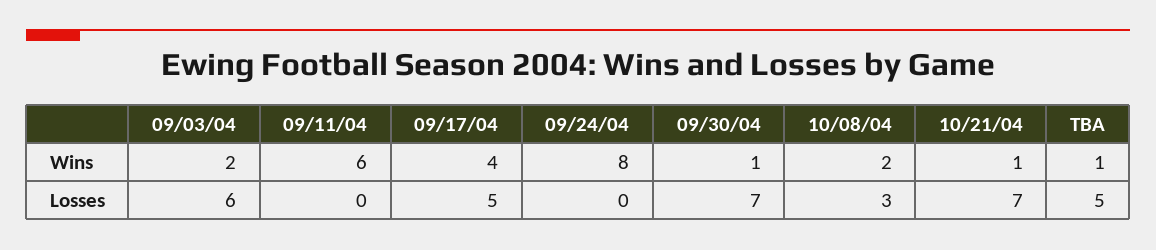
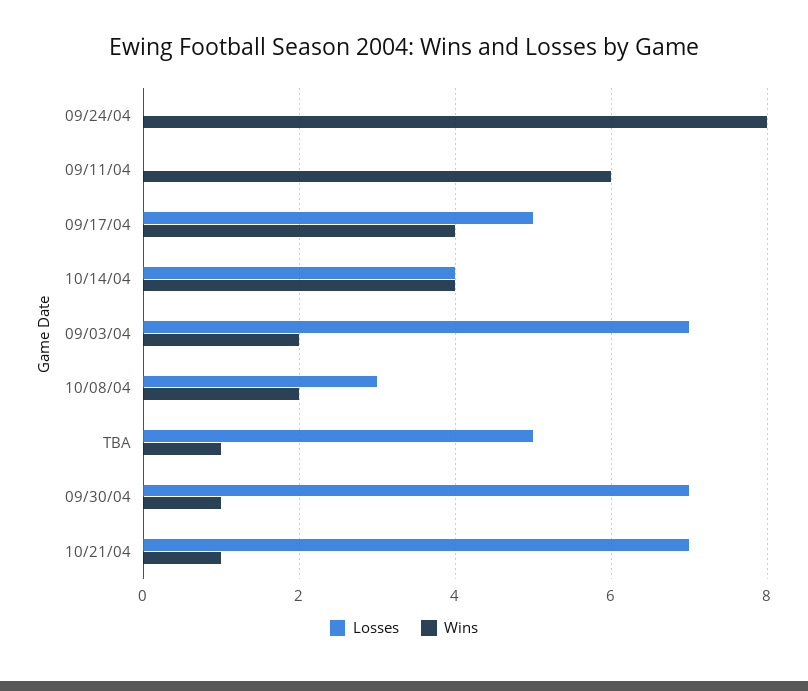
  {
    "Wins": {
      "09/03/04": 2,
      "09/11/04": 6,
      "09/17/04": 4,
      "09/24/04": 8,
      "09/30/04": 1,
      "10/08/04": 2,
      "10/21/04": 1,
-     "TBA": 1
+     "TBA": 1,
+     "10/14/04": 4
    },
    "Losses": {
-     "09/03/04": 6,
+     "09/03/04": 7,
      "09/11/04": 0,
      "09/17/04": 5,
      "09/24/04": 0,
      "09/30/04": 7,
      "10/08/04": 3,
      "10/21/04": 7,
-     "TBA": 5
+     "TBA": 5,
+     "10/14/04": 4
    }
  }

